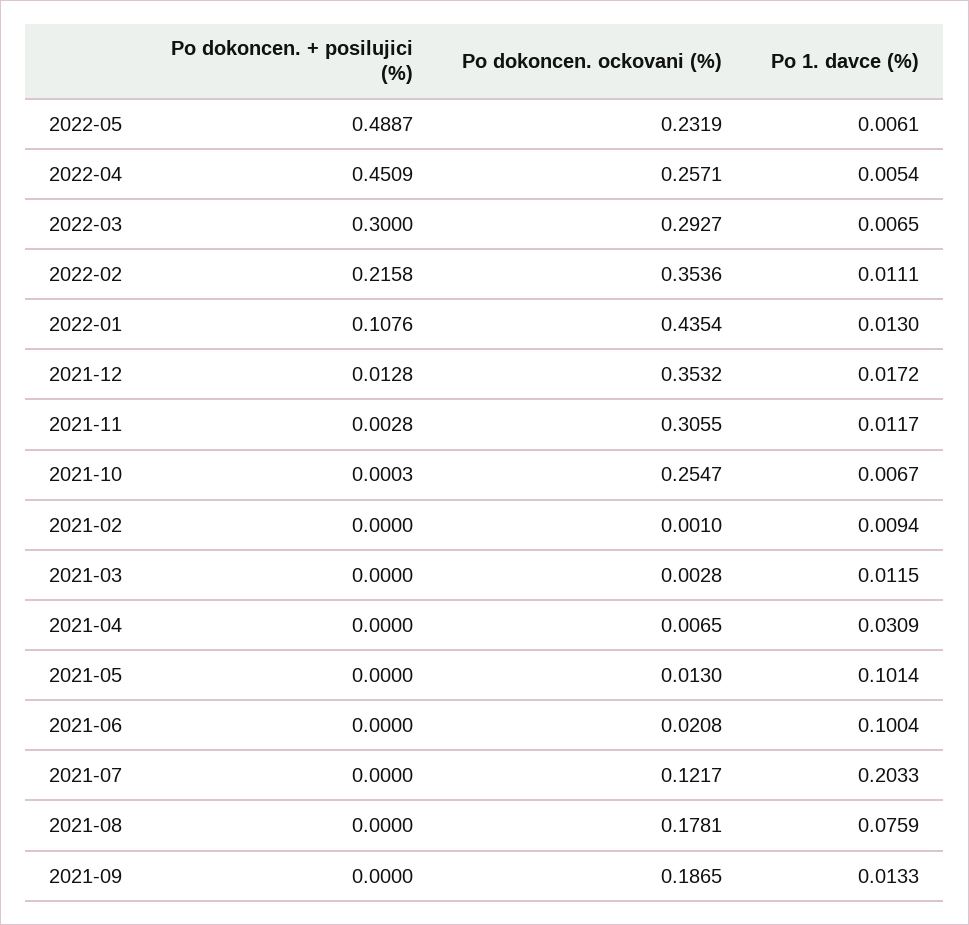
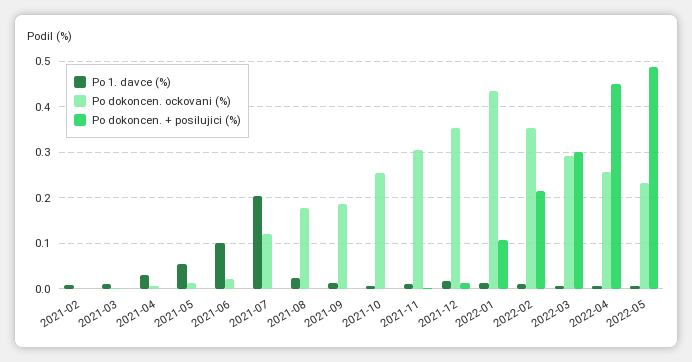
  {
    "Po dokoncen. + posilujici (%)": {
      "2022-05": 0.4887,
      "2022-04": 0.4509,
      "2022-03": 0.3,
      "2022-02": 0.2158,
      "2022-01": 0.1076,
      "2021-12": 0.0128,
      "2021-11": 0.0028,
      "2021-10": 0.0003,
      "2021-02": 0,
      "2021-03": 0,
      "2021-04": 0,
      "2021-05": 0,
      "2021-06": 0,
      "2021-07": 0,
      "2021-08": 0,
      "2021-09": 0
    },
    "Po dokoncen. ockovani (%)": {
      "2022-05": 0.2319,
      "2022-04": 0.2571,
      "2022-03": 0.2927,
      "2022-02": 0.3536,
      "2022-01": 0.4354,
      "2021-12": 0.3532,
      "2021-11": 0.3055,
      "2021-10": 0.2547,
      "2021-02": 0.001,
      "2021-03": 0.0028,
      "2021-04": 0.0065,
      "2021-05": 0.013,
      "2021-06": 0.0208,
      "2021-07": 0.1217,
      "2021-08": 0.1781,
      "2021-09": 0.1865
    },
    "Po 1. davce (%)": {
      "2022-05": 0.0061,
      "2022-04": 0.0054,
      "2022-03": 0.0065,
      "2022-02": 0.0111,
      "2022-01": 0.013,
      "2021-12": 0.0172,
      "2021-11": 0.0117,
      "2021-10": 0.0067,
      "2021-02": 0.0094,
      "2021-03": 0.0115,
      "2021-04": 0.0309,
-     "2021-05": 0.1014,
+     "2021-05": 0.06,
      "2021-06": 0.1004,
      "2021-07": 0.2033,
-     "2021-08": 0.0759,
+     "2021-08": 0.02,
      "2021-09": 0.0133
    }
  }

